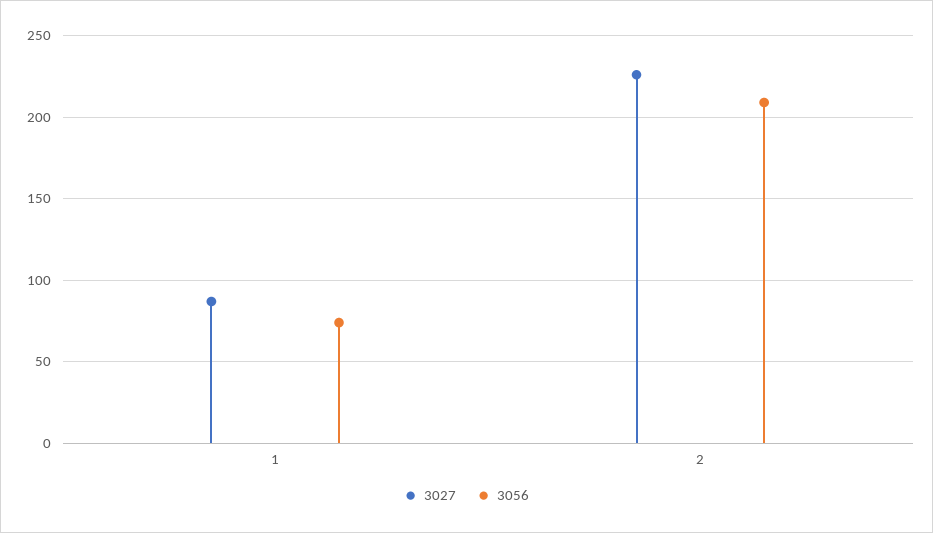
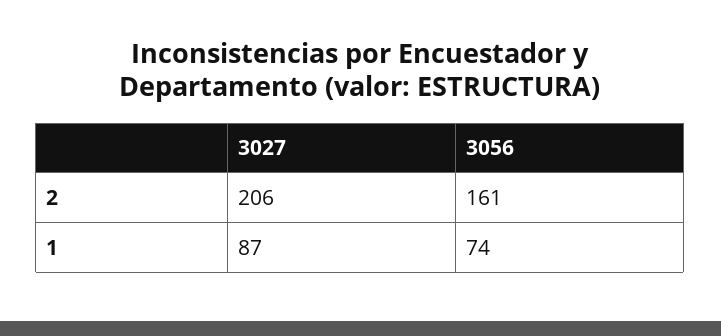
  {
    "3027": {
      "1": 87,
-     "2": 225
+     "2": 206
    },
    "3056": {
      "1": 74,
-     "2": 210
+     "2": 161
    }
  }

